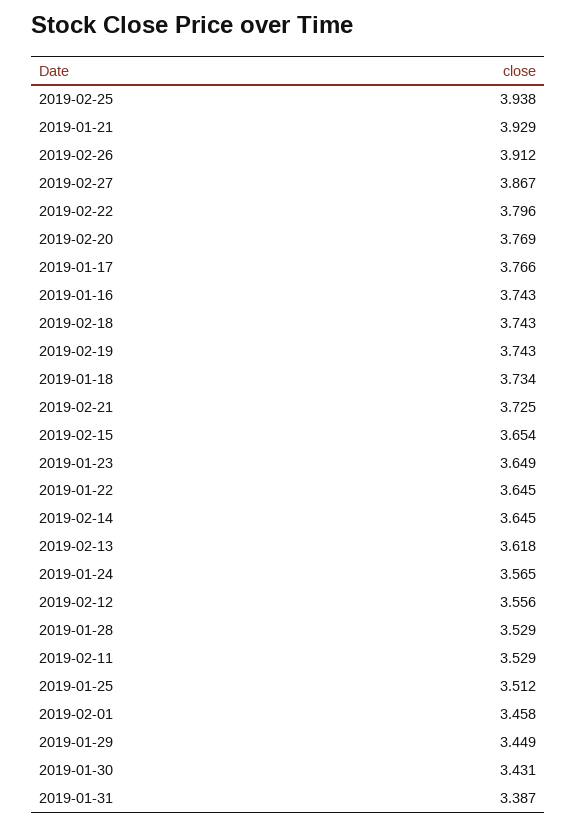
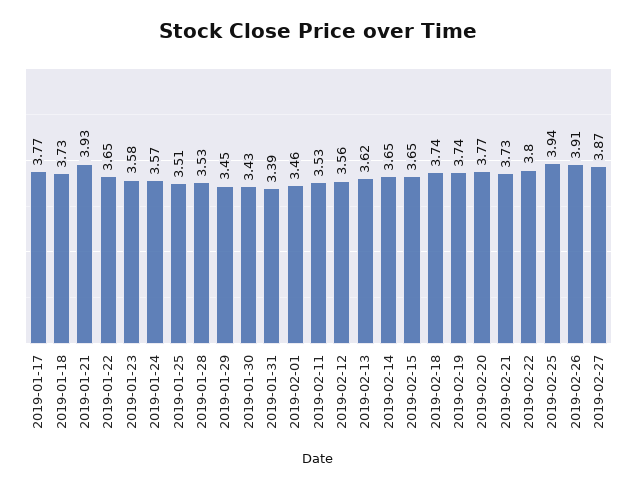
  {
    "2019-02-25": 3.938,
    "2019-01-21": 3.929,
    "2019-02-26": 3.912,
    "2019-02-27": 3.867,
    "2019-02-22": 3.796,
    "2019-02-20": 3.769,
    "2019-01-17": 3.766,
-   "2019-01-16": 3.743,
    "2019-02-18": 3.743,
    "2019-02-19": 3.743,
    "2019-01-18": 3.734,
    "2019-02-21": 3.725,
    "2019-02-15": 3.654,
-   "2019-01-23": 3.649,
+   "2019-01-23": 3.58,
    "2019-01-22": 3.645,
    "2019-02-14": 3.645,
    "2019-02-13": 3.618,
    "2019-01-24": 3.565,
    "2019-02-12": 3.556,
    "2019-01-28": 3.529,
    "2019-02-11": 3.529,
    "2019-01-25": 3.512,
    "2019-02-01": 3.458,
    "2019-01-29": 3.449,
    "2019-01-30": 3.431,
    "2019-01-31": 3.387
  }

